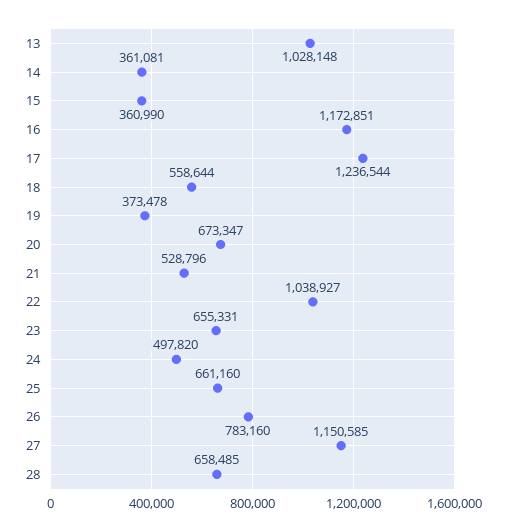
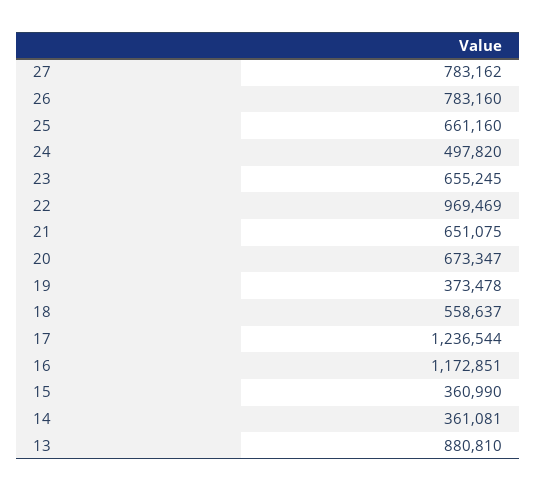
  {
-   "13": 1028148,
+   "13": 880810,
    "14": 361081,
    "15": 360990,
    "16": 1172851,
    "17": 1236544,
-   "18": 558644,
+   "18": 558637,
    "19": 373478,
    "20": 673347,
-   "21": 528796,
+   "21": 651075,
-   "22": 1038927,
+   "22": 969469,
-   "23": 655331,
+   "23": 655245,
    "24": 497820,
    "25": 661160,
    "26": 783160,
-   "27": 1150585,
+   "27": 783162
-   "28": 658485
  }

